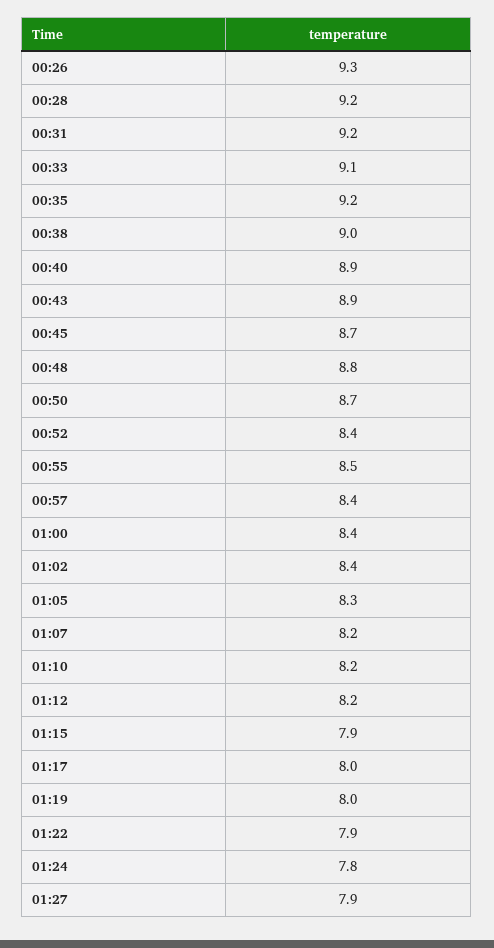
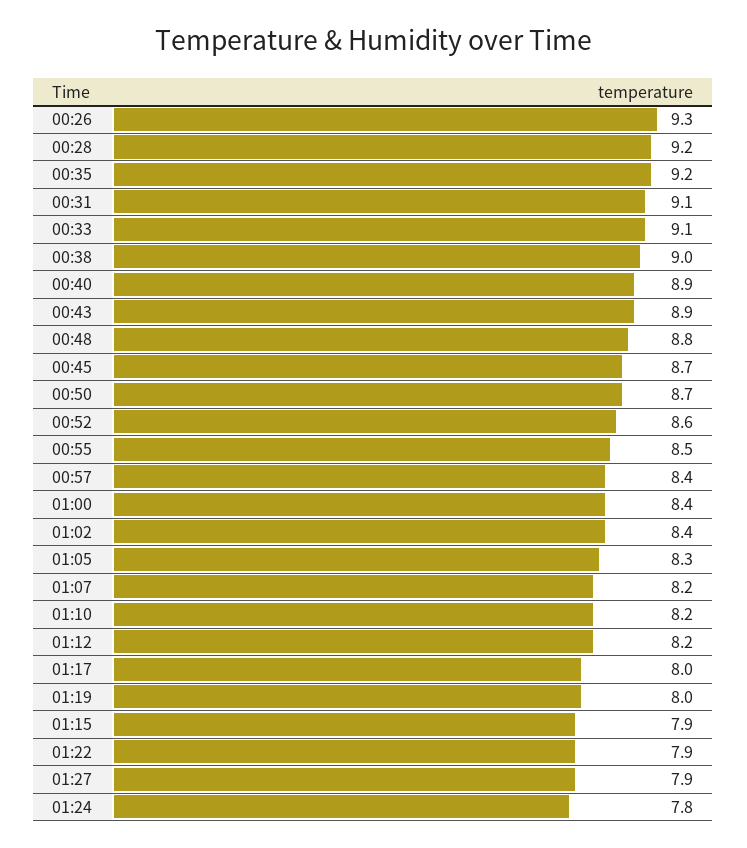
  {
    "00:26": 9.3,
    "00:28": 9.2,
-   "00:31": 9.2,
+   "00:31": 9.1,
    "00:33": 9.1,
    "00:35": 9.2,
    "00:38": 9,
    "00:40": 8.9,
    "00:43": 8.9,
    "00:45": 8.7,
    "00:48": 8.8,
    "00:50": 8.7,
-   "00:52": 8.4,
+   "00:52": 8.6,
    "00:55": 8.5,
    "00:57": 8.4,
    "01:00": 8.4,
    "01:02": 8.4,
    "01:05": 8.3,
    "01:07": 8.2,
    "01:10": 8.2,
    "01:12": 8.2,
    "01:15": 7.9,
    "01:17": 8,
    "01:19": 8,
    "01:22": 7.9,
    "01:24": 7.8,
    "01:27": 7.9
  }

